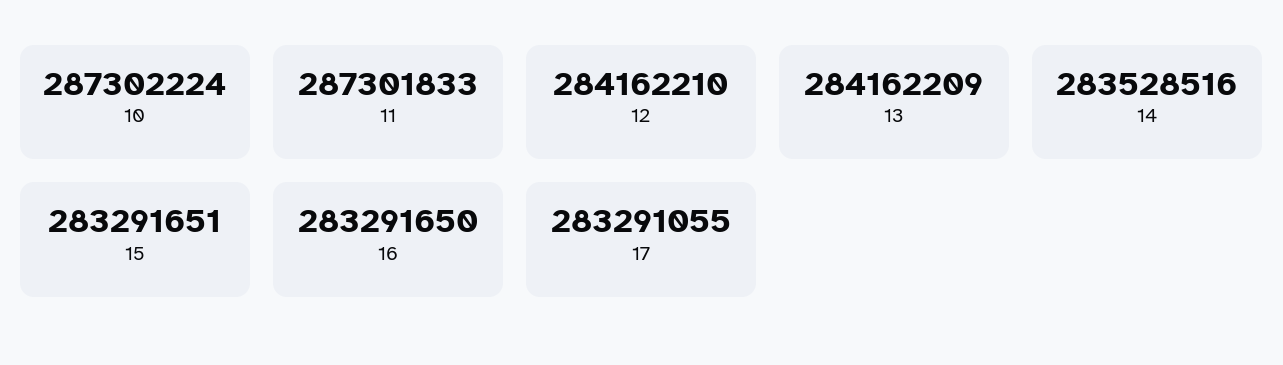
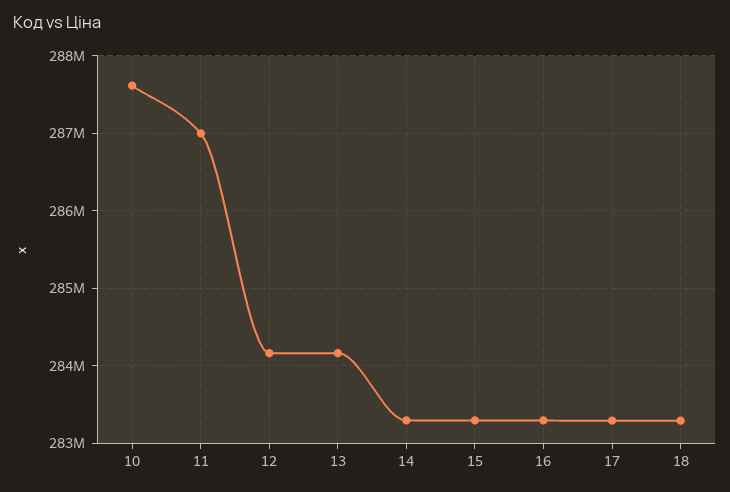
  {
-   "10": 287302224,
+   "10": 287600000,
-   "11": 287301833,
+   "11": 287000000,
    "12": 284162210,
    "13": 284162209,
-   "14": 283528516,
+   "14": 283300000,
    "15": 283291651,
    "16": 283291650,
-   "17": 283291055
+   "17": 283291055,
+   "18": 283300000
  }

